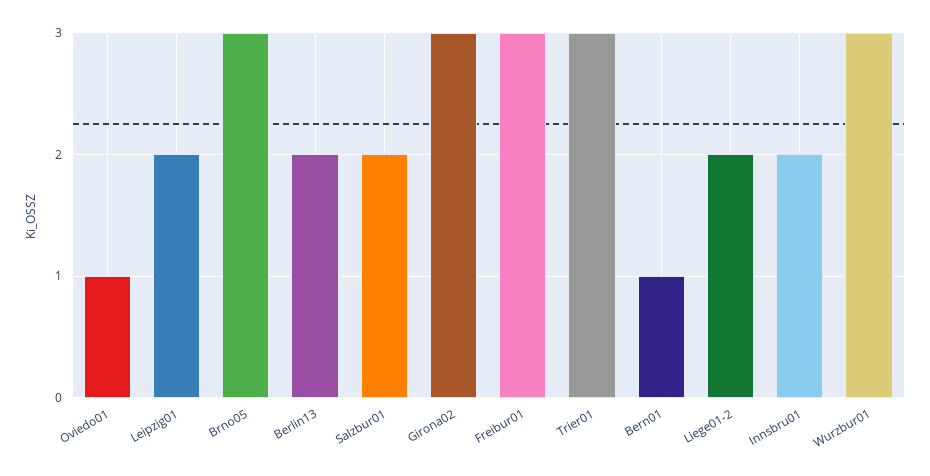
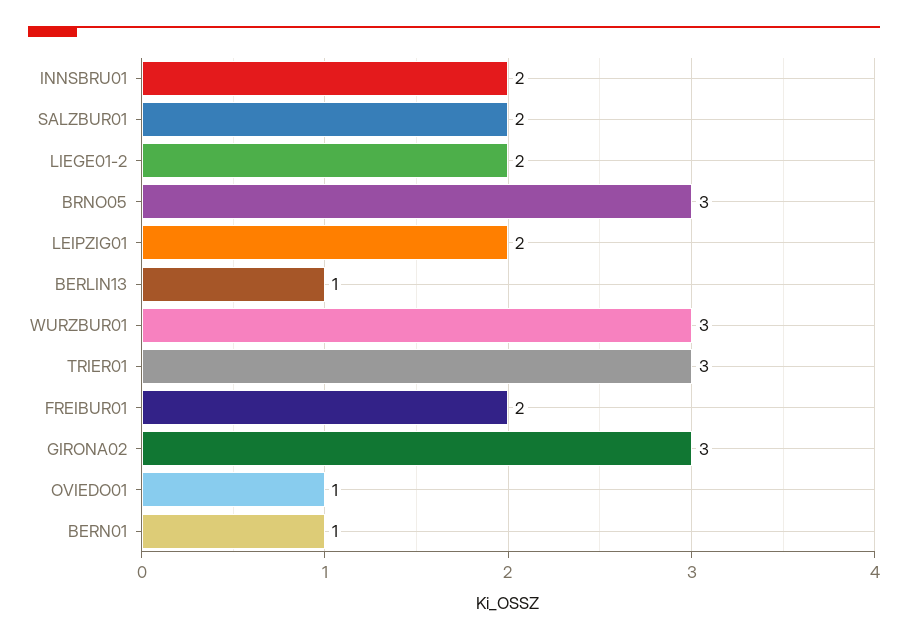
  {
    "Oviedo01": 1,
    "Leipzig01": 2,
    "Brno05": 3,
-   "Berlin13": 2,
+   "Berlin13": 1,
    "Salzbur01": 2,
    "Girona02": 3,
-   "Freibur01": 3,
+   "Freibur01": 2,
    "Trier01": 3,
    "Bern01": 1,
    "Liege01-2": 2,
    "Innsbru01": 2,
    "Wurzbur01": 3
  }

